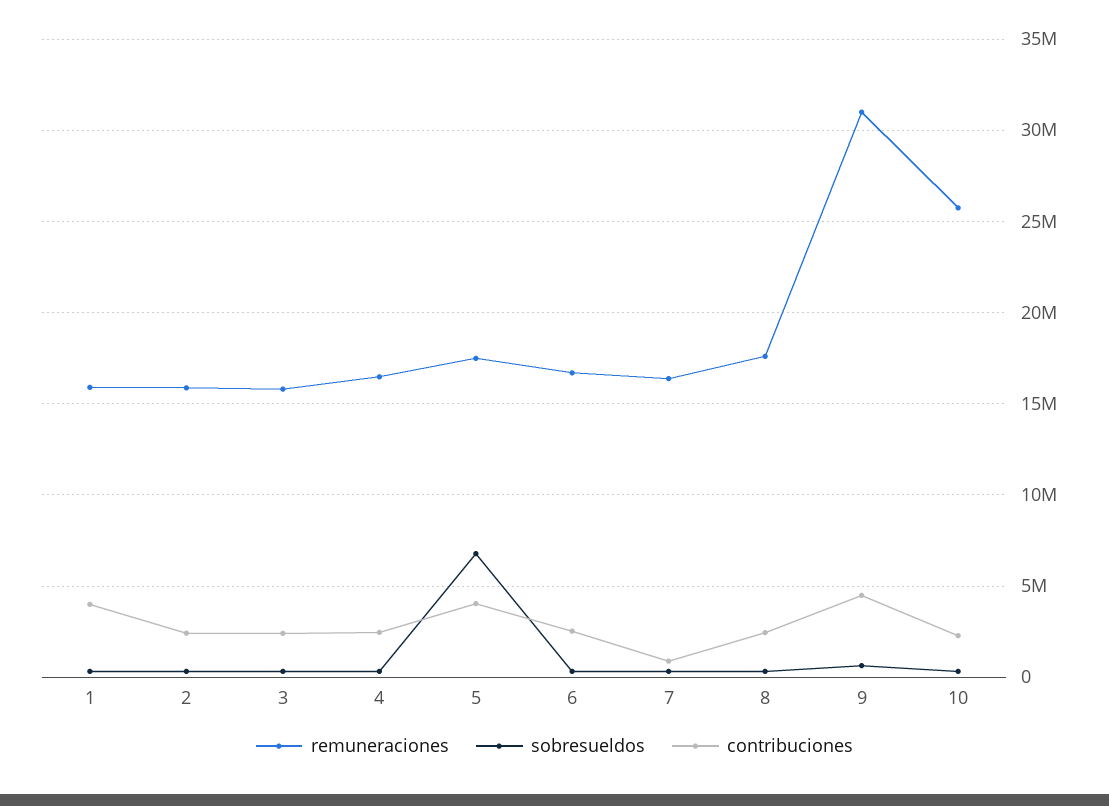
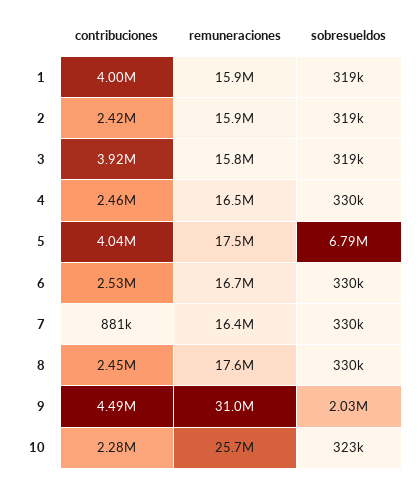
  {
    "remuneraciones": {
      "1": 15900000,
      "2": 15900000,
      "3": 15800000,
      "4": 16500000,
      "5": 17500000,
      "6": 16700000,
      "7": 16400000,
      "8": 17600000,
      "9": 31000000,
      "10": 25700000
    },
    "sobresueldos": {
      "1": 319000,
      "2": 319000,
      "3": 319000,
      "4": 330000,
      "5": 6790000,
      "6": 330000,
      "7": 330000,
      "8": 330000,
-     "9": 500000,
+     "9": 2030000,
      "10": 323000
    },
    "contribuciones": {
      "1": 4000000,
      "2": 2420000,
-     "3": 2500000,
+     "3": 3920000,
      "4": 2460000,
      "5": 4040000,
      "6": 2530000,
      "7": 881000,
      "8": 2450000,
      "9": 4490000,
      "10": 2280000
    }
  }

